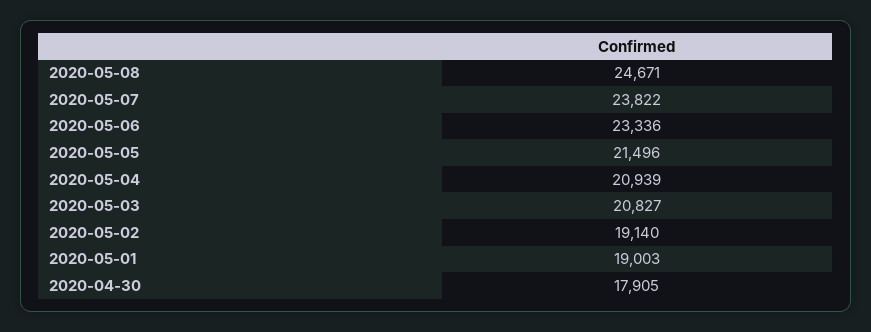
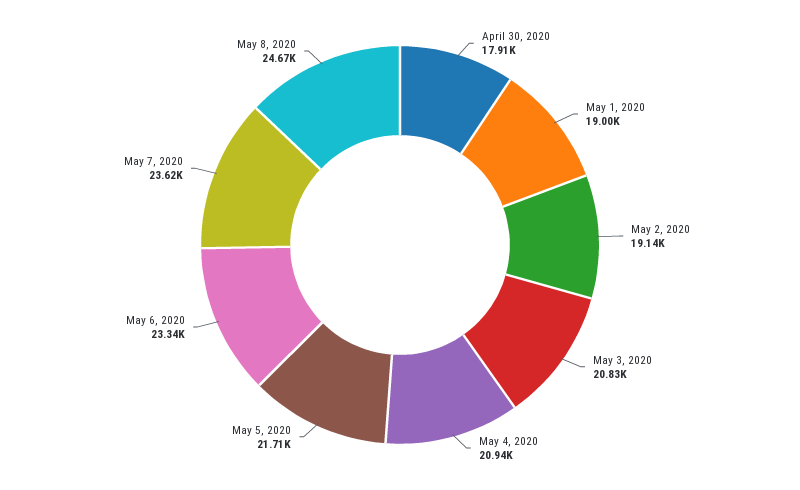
  {
    "2020-05-08": 24671,
-   "2020-05-07": 23822,
+   "2020-05-07": 23620,
    "2020-05-06": 23336,
-   "2020-05-05": 21496,
+   "2020-05-05": 21710,
    "2020-05-04": 20939,
    "2020-05-03": 20827,
    "2020-05-02": 19140,
    "2020-05-01": 19003,
    "2020-04-30": 17905
  }

